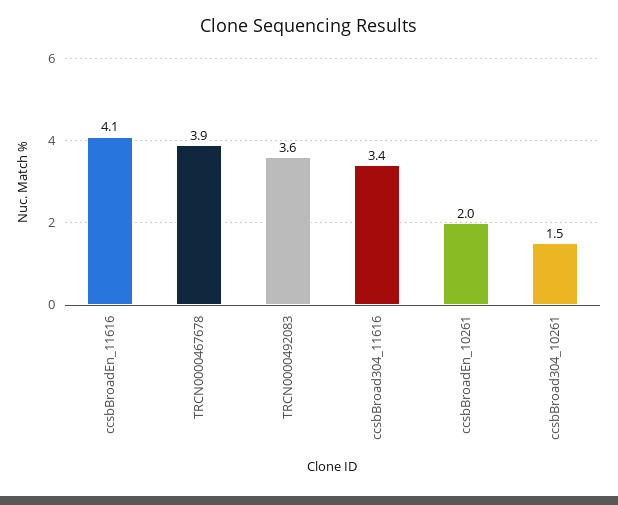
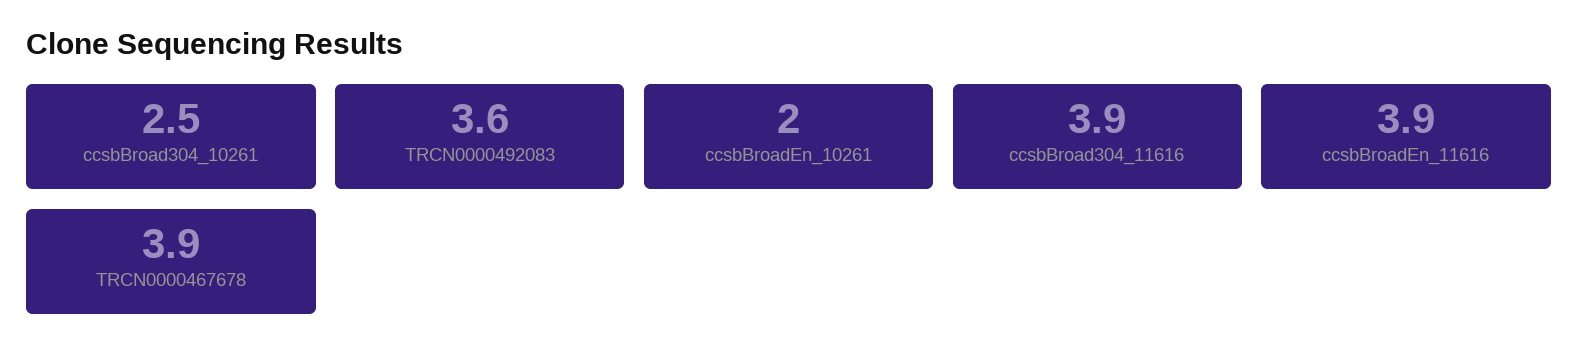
  {
-   "ccsbBroadEn_11616": 4.1,
+   "ccsbBroadEn_11616": 3.9,
    "TRCN0000467678": 3.9,
    "TRCN0000492083": 3.6,
-   "ccsbBroad304_11616": 3.4,
+   "ccsbBroad304_11616": 3.9,
    "ccsbBroadEn_10261": 2,
-   "ccsbBroad304_10261": 1.5
+   "ccsbBroad304_10261": 2.5
  }

